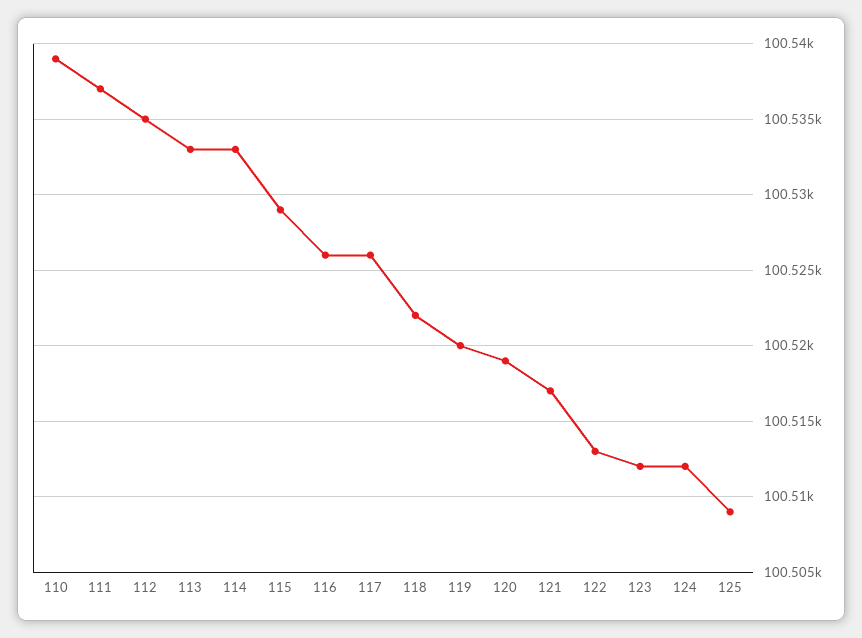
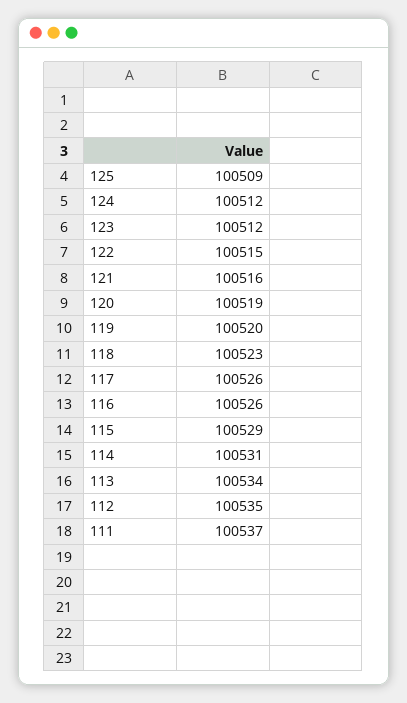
  {
-   "110": 100539,
    "111": 100537,
    "112": 100535,
-   "113": 100533,
+   "113": 100534,
-   "114": 100533,
+   "114": 100531,
    "115": 100529,
    "116": 100526,
    "117": 100526,
-   "118": 100522,
+   "118": 100523,
    "119": 100520,
    "120": 100519,
-   "121": 100517,
+   "121": 100516,
-   "122": 100513,
+   "122": 100515,
    "123": 100512,
    "124": 100512,
    "125": 100509
  }

